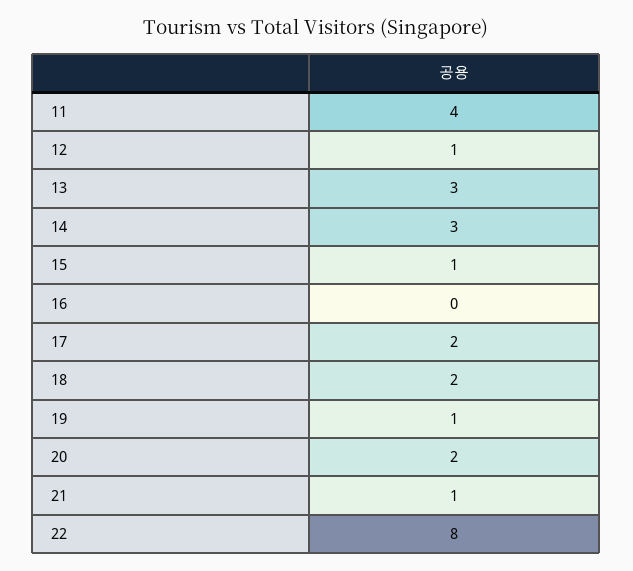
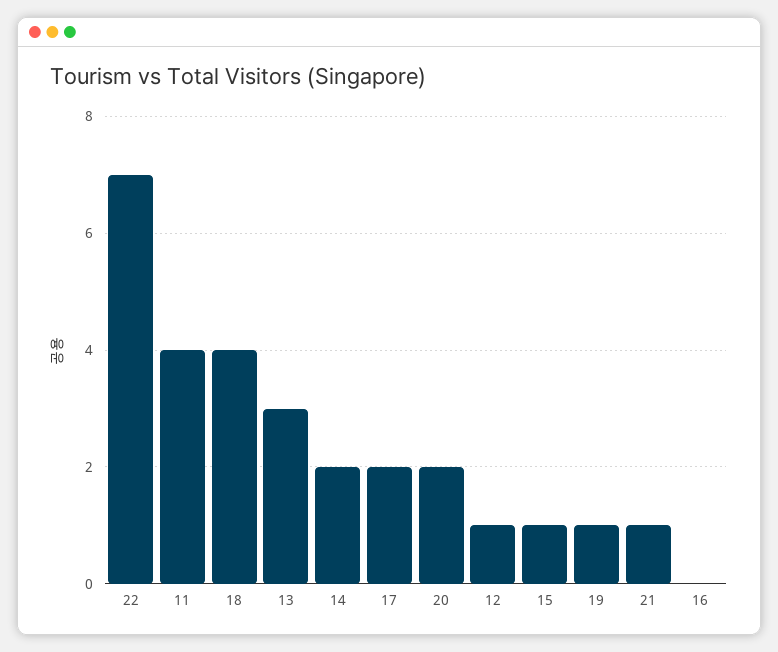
  {
    "11": 4,
    "12": 1,
    "13": 3,
-   "14": 3,
+   "14": 2,
    "15": 1,
    "16": 0,
    "17": 2,
-   "18": 2,
+   "18": 4,
    "19": 1,
    "20": 2,
    "21": 1,
-   "22": 8
+   "22": 7
  }

